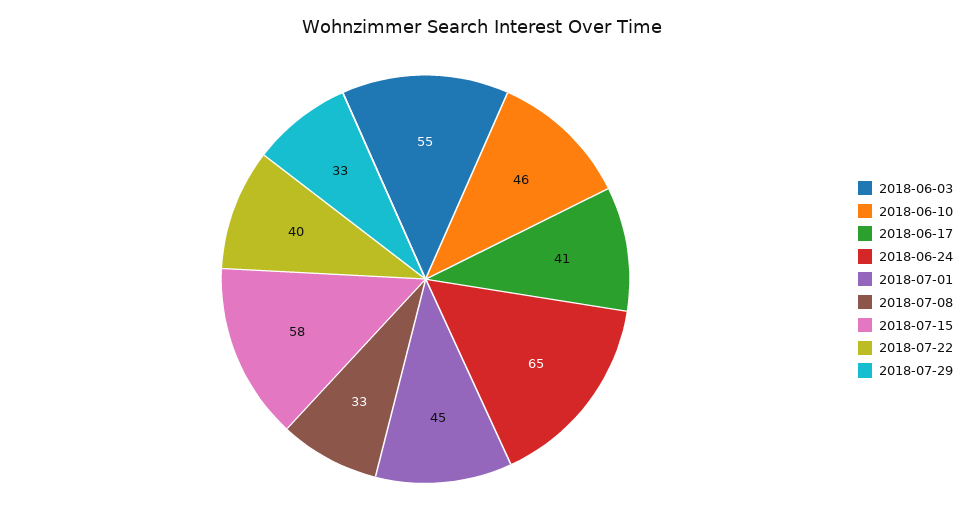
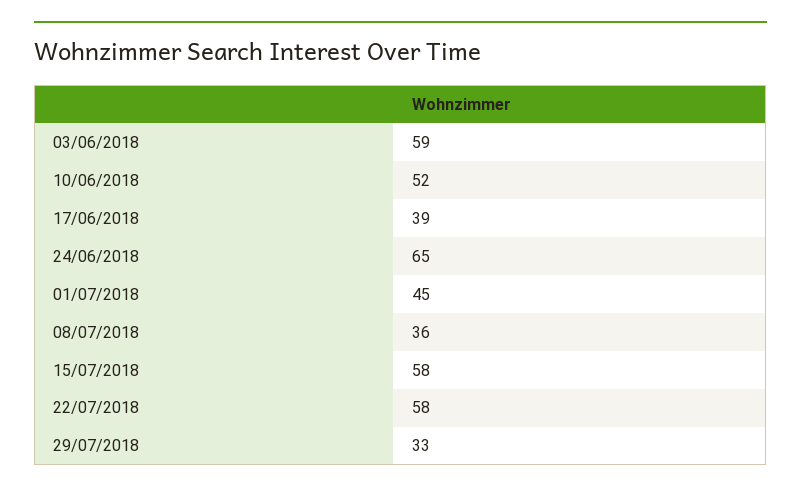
  {
-   "2018-06-03": 55,
+   "2018-06-03": 59,
-   "2018-06-10": 46,
+   "2018-06-10": 52,
-   "2018-06-17": 41,
+   "2018-06-17": 39,
    "2018-06-24": 65,
    "2018-07-01": 45,
-   "2018-07-08": 33,
+   "2018-07-08": 36,
    "2018-07-15": 58,
-   "2018-07-22": 40,
+   "2018-07-22": 58,
    "2018-07-29": 33
  }

